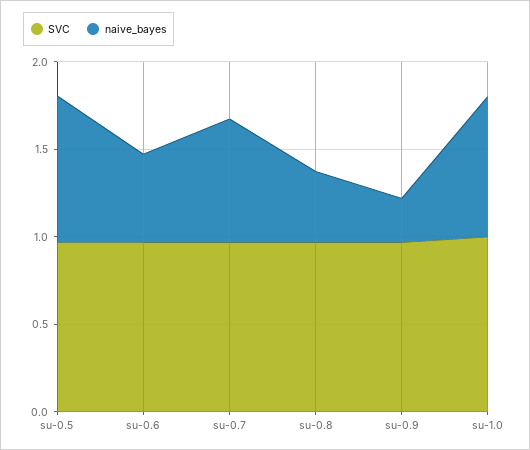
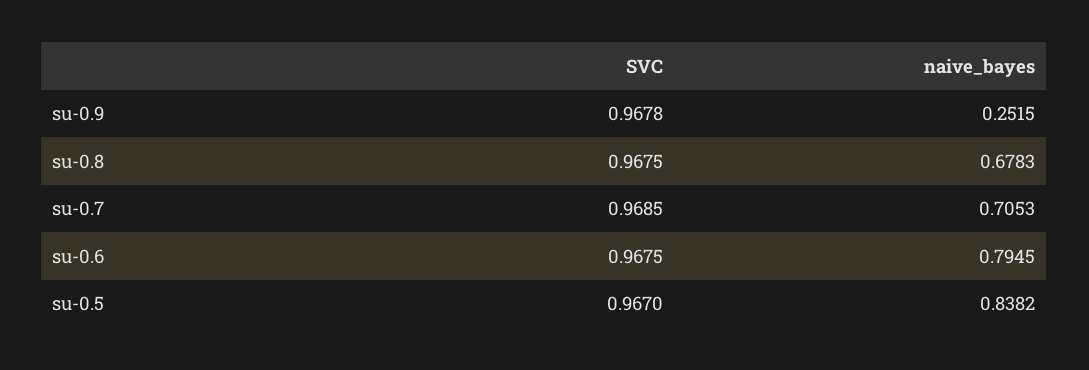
  {
    "SVC": {
      "su-0.5": 0.967,
      "su-0.6": 0.9675,
      "su-0.7": 0.9685,
      "su-0.8": 0.9675,
-     "su-0.9": 0.9678,
+     "su-0.9": 0.9678
-     "su-1.0": 1
    },
    "naive_bayes": {
      "su-0.5": 0.8382,
-     "su-0.6": 0.5,
+     "su-0.6": 0.7945,
      "su-0.7": 0.7053,
-     "su-0.8": 0.4,
+     "su-0.8": 0.6783,
-     "su-0.9": 0.2515,
+     "su-0.9": 0.2515
-     "su-1.0": 0.8
    }
  }

